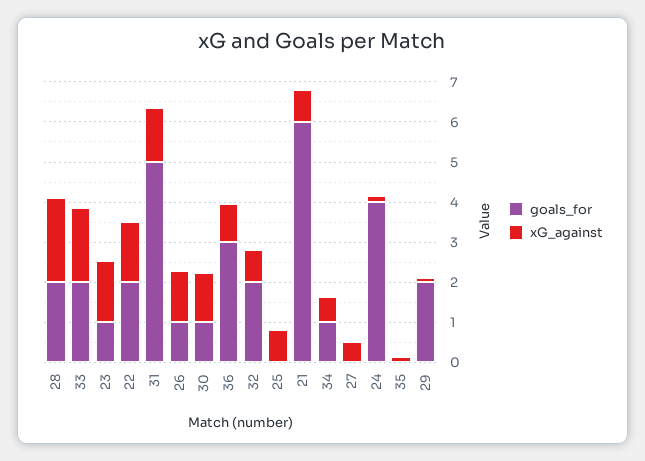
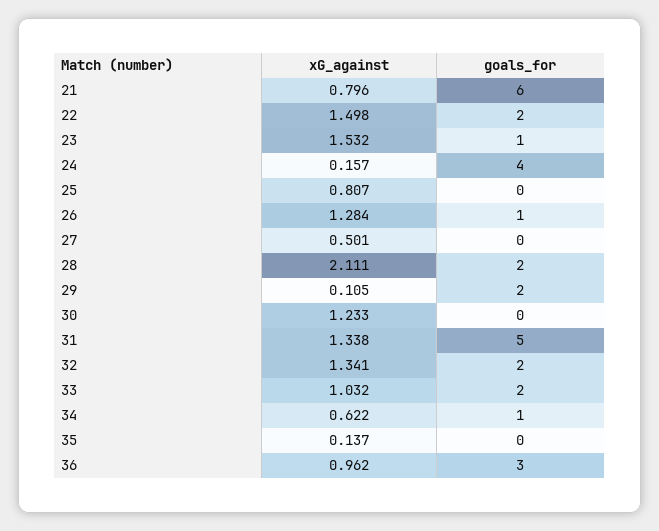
  {
    "goals_for": {
      "28": 2,
      "33": 2,
      "23": 1,
      "22": 2,
      "31": 5,
      "26": 1,
-     "30": 1,
+     "30": 0,
      "36": 3,
      "32": 2,
      "25": 0,
      "21": 6,
      "34": 1,
      "27": 0,
      "24": 4,
      "35": 0,
      "29": 2
    },
    "xG_against": {
      "28": 2.111,
-     "33": 1.8,
+     "33": 1.032,
      "23": 1.532,
      "22": 1.498,
      "31": 1.338,
      "26": 1.284,
      "30": 1.233,
      "36": 0.962,
-     "32": 0.8,
+     "32": 1.341,
      "25": 0.807,
      "21": 0.796,
      "34": 0.622,
      "27": 0.501,
      "24": 0.157,
      "35": 0.137,
      "29": 0.105
    }
  }

